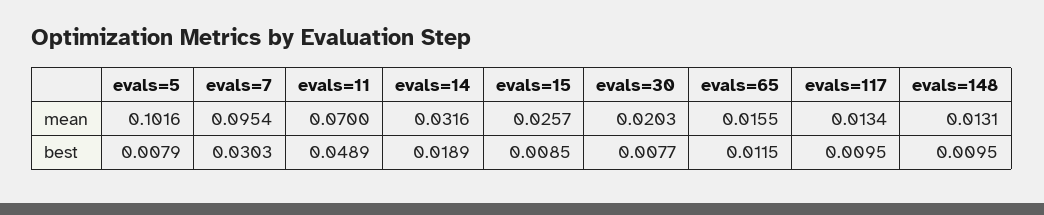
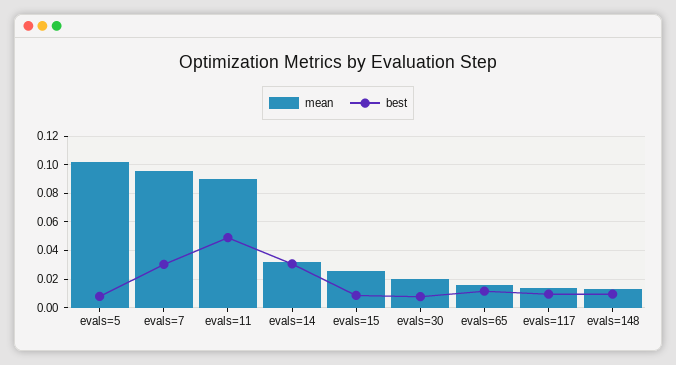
  {
    "mean": {
      "evals=5": 0.1016,
      "evals=7": 0.0954,
-     "evals=11": 0.07,
+     "evals=11": 0.09,
      "evals=14": 0.0316,
      "evals=15": 0.0257,
      "evals=30": 0.0203,
      "evals=65": 0.0155,
      "evals=117": 0.0134,
      "evals=148": 0.0131
    },
    "best": {
      "evals=5": 0.0079,
      "evals=7": 0.0303,
      "evals=11": 0.0489,
-     "evals=14": 0.0189,
+     "evals=14": 0.03,
      "evals=15": 0.0085,
      "evals=30": 0.0077,
      "evals=65": 0.0115,
      "evals=117": 0.0095,
      "evals=148": 0.0095
    }
  }

